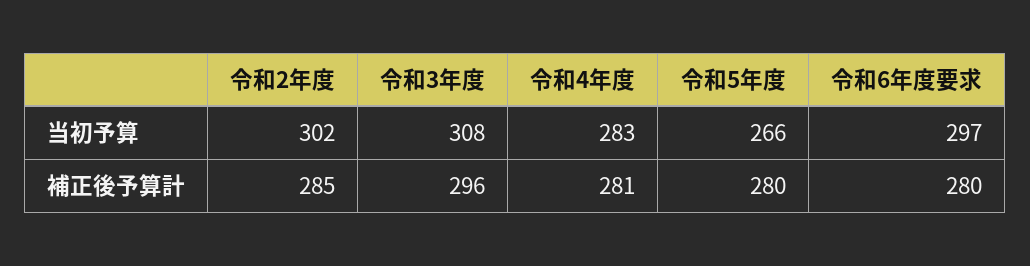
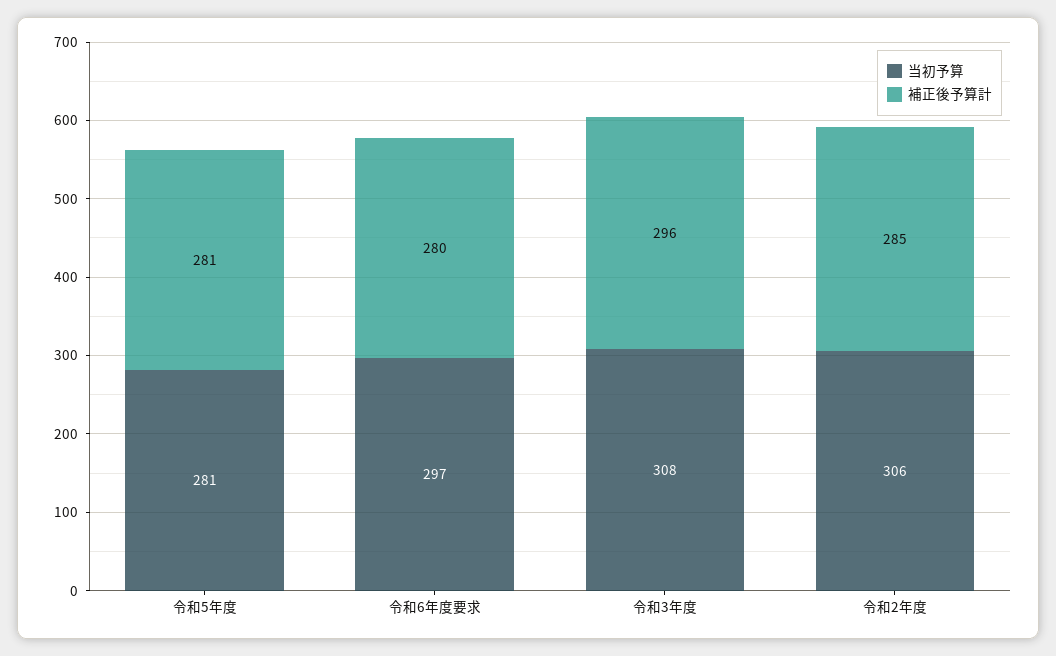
  {
    "当初予算": {
-     "令和2年度": 302,
+     "令和2年度": 306,
      "令和3年度": 308,
-     "令和4年度": 283,
-     "令和5年度": 266,
+     "令和5年度": 281,
      "令和6年度要求": 297
    },
    "補正後予算計": {
      "令和2年度": 285,
      "令和3年度": 296,
-     "令和4年度": 281,
-     "令和5年度": 280,
+     "令和5年度": 281,
      "令和6年度要求": 280
    }
  }

